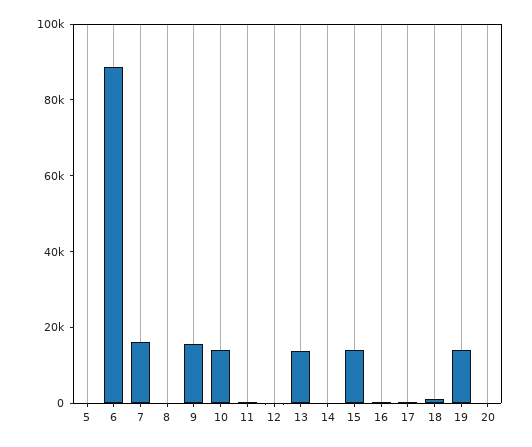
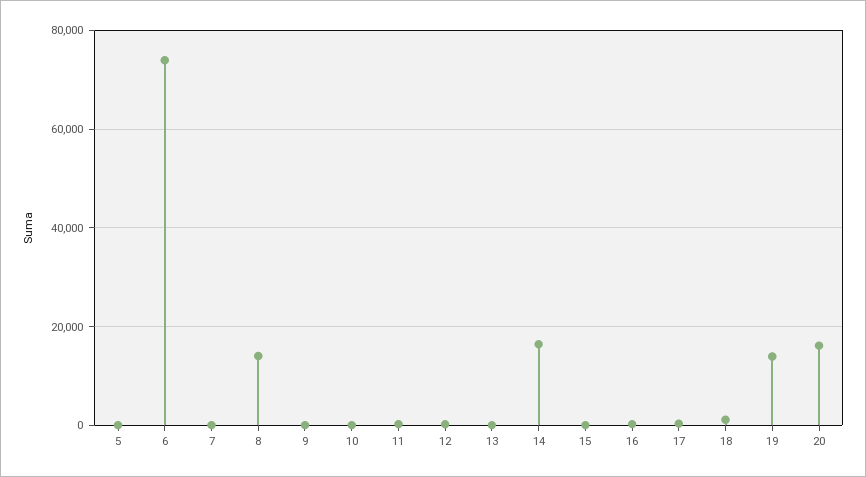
  {
    "5": 0,
-   "6": 90000,
+   "6": 74000,
-   "7": 15000,
+   "7": 0,
-   "8": 0,
+   "8": 14000,
-   "9": 15000,
+   "9": 0,
-   "10": 15000,
+   "10": 0,
    "11": 0,
    "12": 0,
-   "13": 15000,
+   "13": 0,
-   "14": 0,
+   "14": 16000,
-   "15": 15000,
+   "15": 0,
    "16": 0,
    "17": 0,
    "18": 2000,
    "19": 14000,
-   "20": 0
+   "20": 16000
  }

